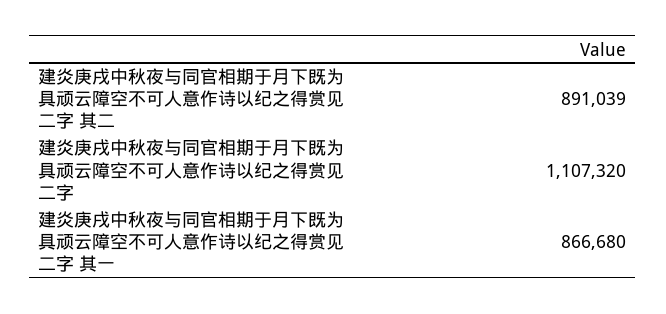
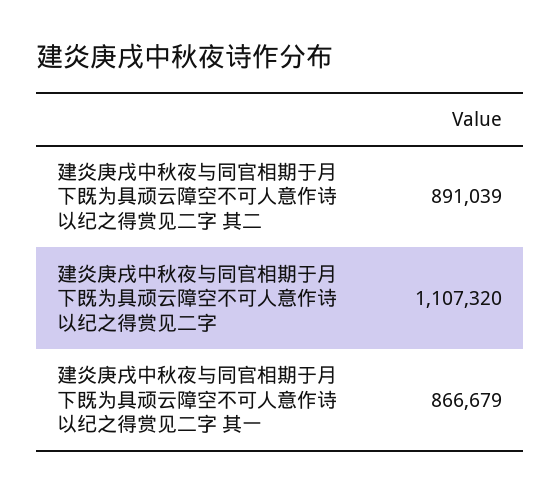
  {
    "建炎庚戌中秋夜与同官相期于月下既为具顽云障空不可人意作诗以纪之得赏见二字 其二": 891039,
    "建炎庚戌中秋夜与同官相期于月下既为具顽云障空不可人意作诗以纪之得赏见二字": 1107320,
-   "建炎庚戌中秋夜与同官相期于月下既为具顽云障空不可人意作诗以纪之得赏见二字 其一": 866680
+   "建炎庚戌中秋夜与同官相期于月下既为具顽云障空不可人意作诗以纪之得赏见二字 其一": 866679
  }

